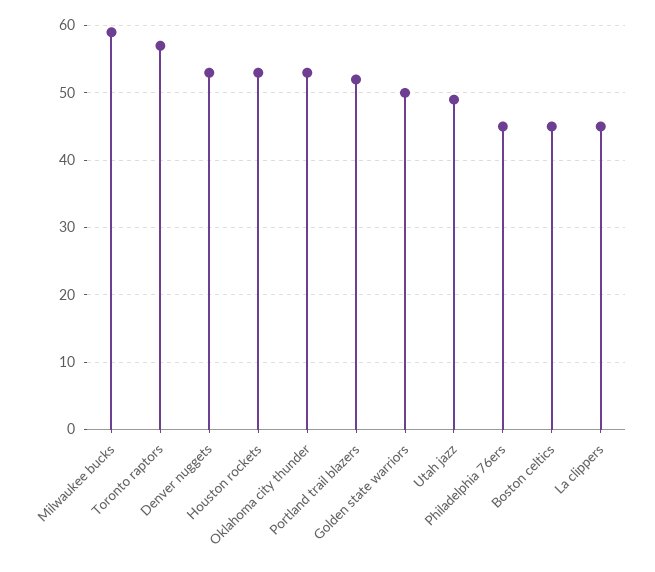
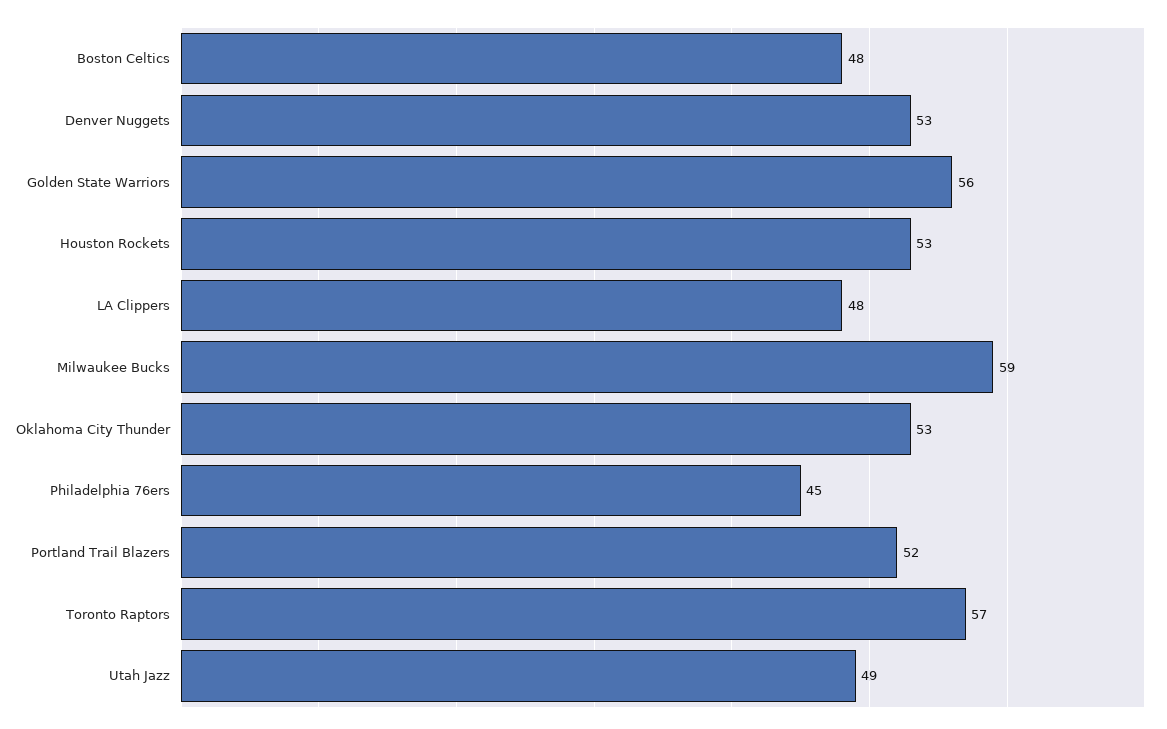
  {
    "Milwaukee bucks": 59,
    "Toronto raptors": 57,
    "Denver nuggets": 53,
    "Houston rockets": 53,
    "Oklahoma city thunder": 53,
    "Portland trail blazers": 52,
-   "Golden state warriors": 50,
+   "Golden state warriors": 56,
    "Utah jazz": 49,
    "Philadelphia 76ers": 45,
-   "Boston celtics": 45,
+   "Boston celtics": 48,
-   "La clippers": 45
+   "La clippers": 48
  }

